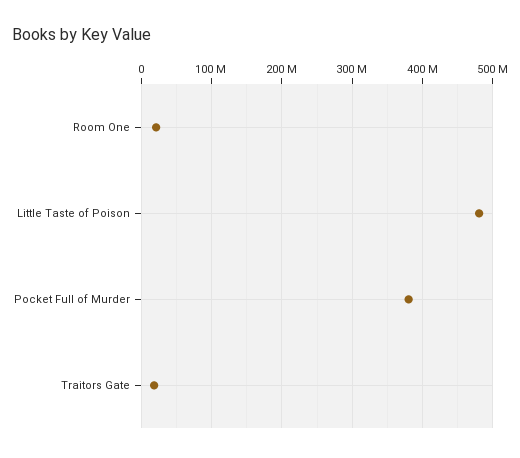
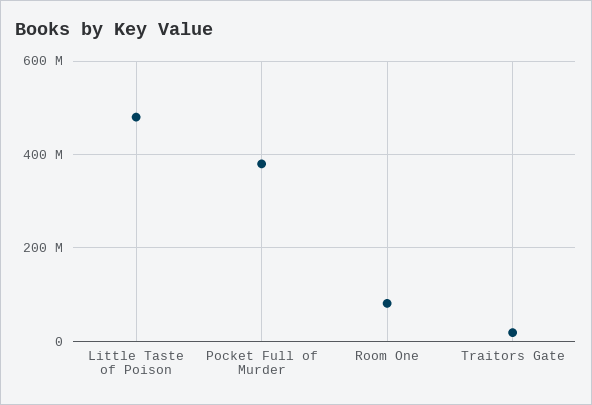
  {
-   "Room One": 20000000,
+   "Room One": 80000000,
    "Little Taste of Poison": 480000000,
    "Pocket Full of Murder": 380000000,
    "Traitors Gate": 20000000
  }

